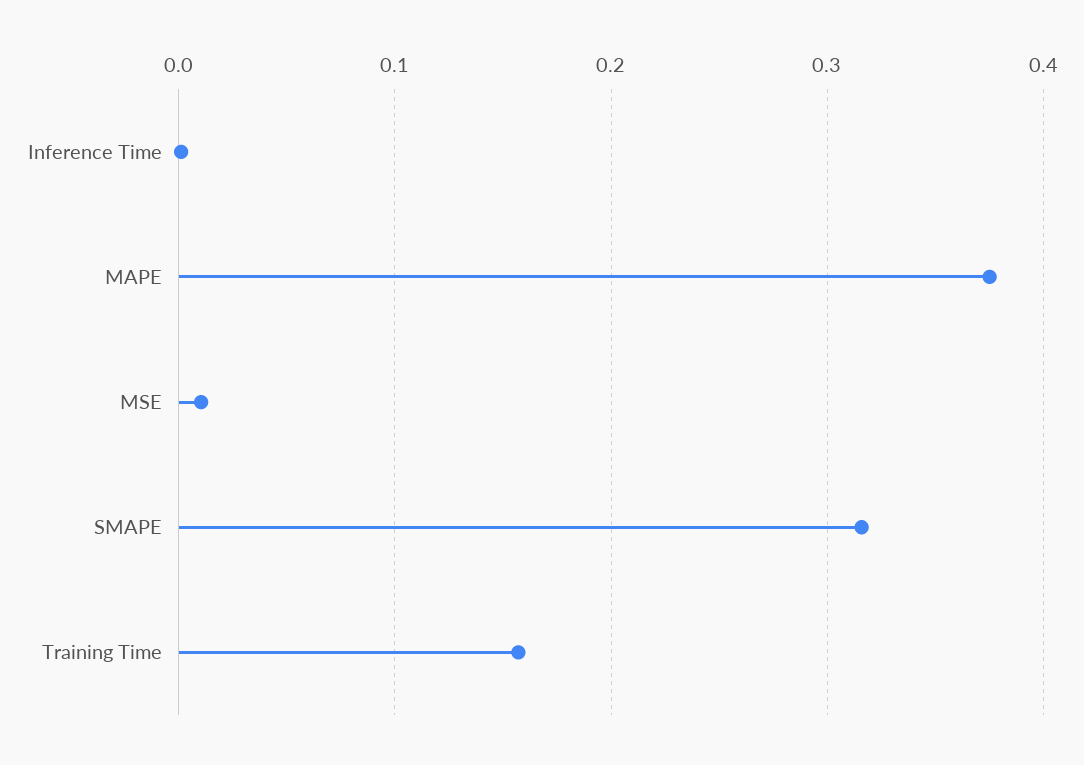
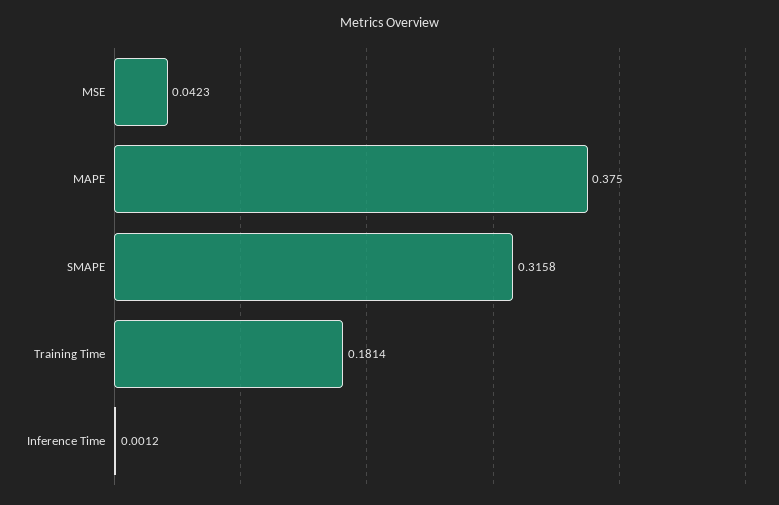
  {
    "Inference Time": 0.0012,
    "MAPE": 0.375,
-   "MSE": 0.01,
+   "MSE": 0.0423,
    "SMAPE": 0.3158,
-   "Training Time": 0.16
+   "Training Time": 0.1814
  }

